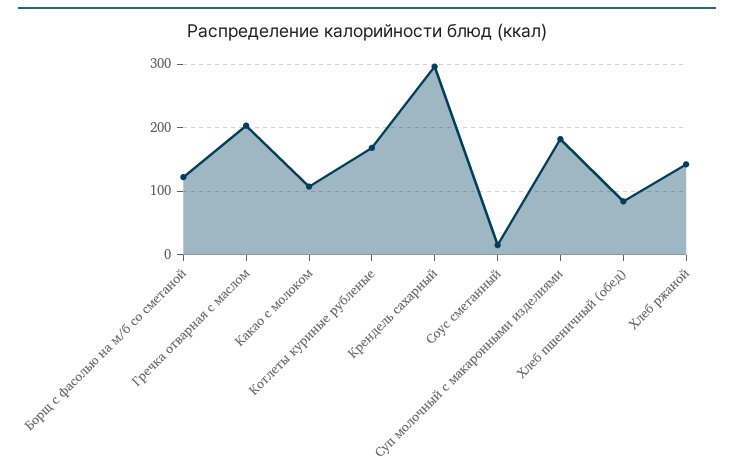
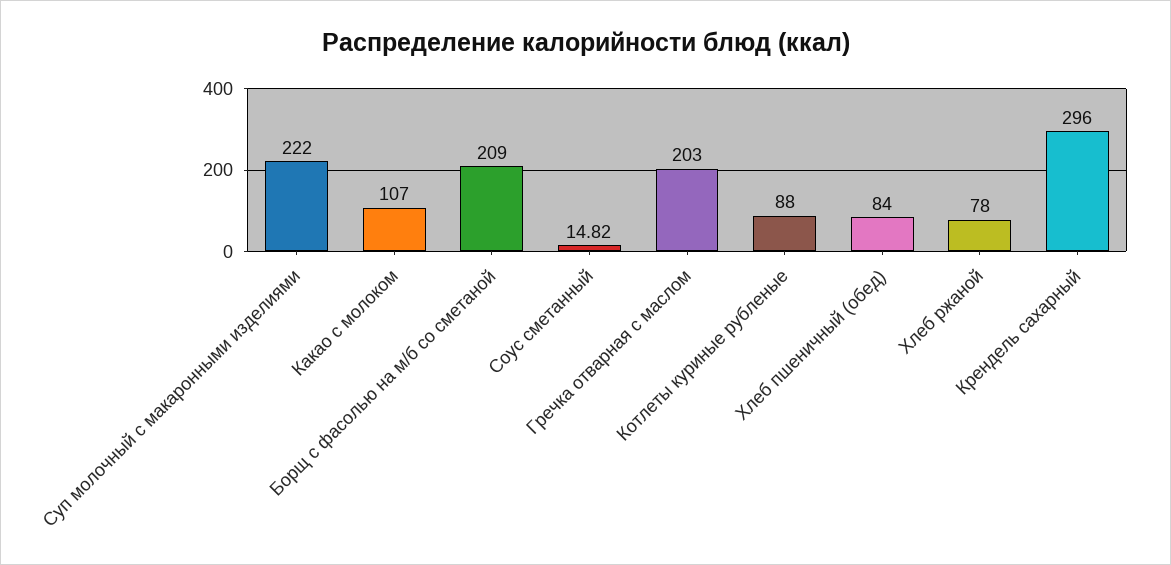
  {
-   "Борщ с фасолью на м/б со сметаной": 120,
+   "Борщ с фасолью на м/б со сметаной": 209,
    "Гречка отварная с маслом": 203,
    "Какао с молоком": 107,
-   "Котлеты куриные рубленые": 170,
+   "Котлеты куриные рубленые": 88,
    "Крендель сахарный": 296,
    "Соус сметанный": 14.82,
-   "Суп молочный с макаронными изделиями": 180,
+   "Суп молочный с макаронными изделиями": 222,
    "Хлеб пшеничный (обед)": 84,
-   "Хлеб ржаной": 140
+   "Хлеб ржаной": 78
  }

